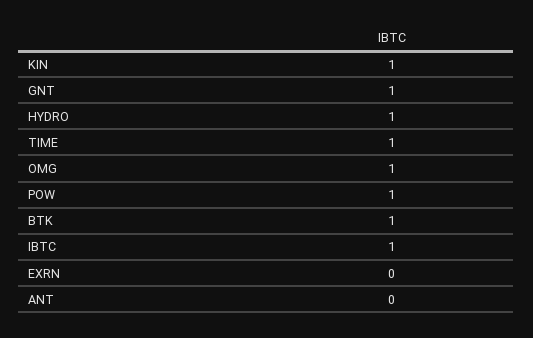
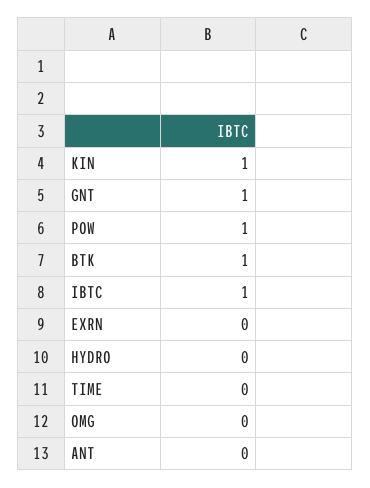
  {
    "KIN": 1,
    "GNT": 1,
-   "HYDRO": 1,
+   "HYDRO": 0,
-   "TIME": 1,
+   "TIME": 0,
-   "OMG": 1,
+   "OMG": 0,
    "POW": 1,
    "BTK": 1,
    "IBTC": 1,
    "EXRN": 0,
    "ANT": 0
  }

